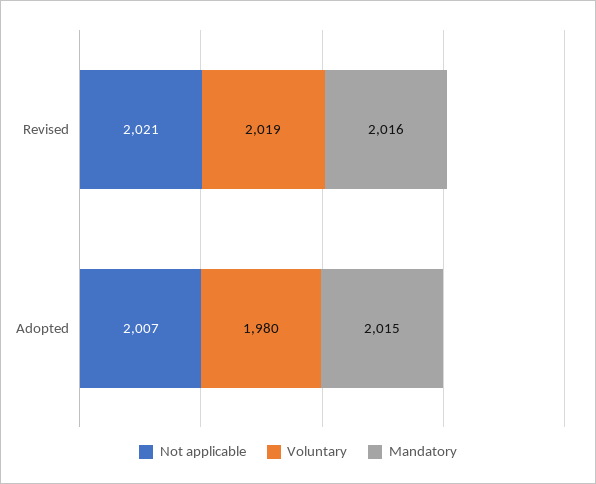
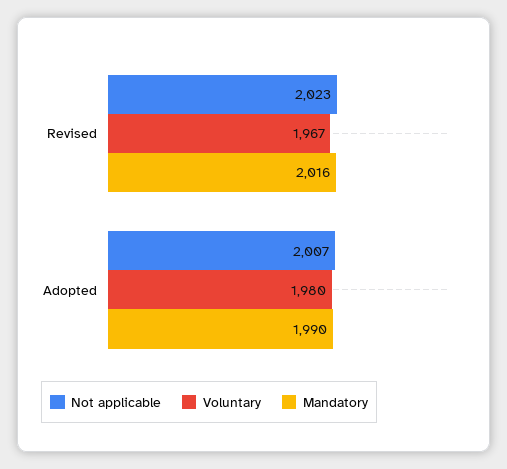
  {
    "Not applicable": {
-     "Revised": 2021,
+     "Revised": 2023,
      "Adopted": 2007
    },
    "Voluntary": {
-     "Revised": 2019,
+     "Revised": 1967,
      "Adopted": 1980
    },
    "Mandatory": {
      "Revised": 2016,
-     "Adopted": 2015
+     "Adopted": 1990
    }
  }

